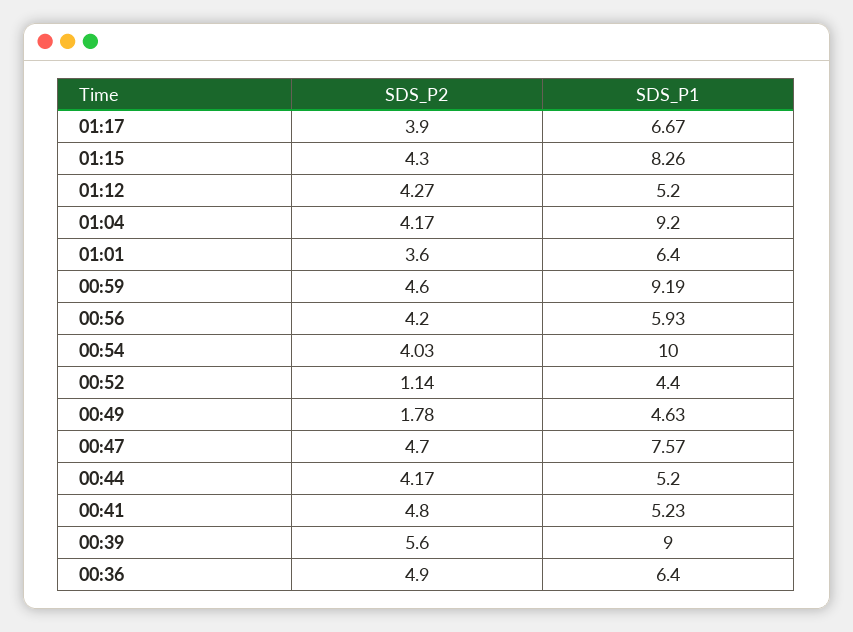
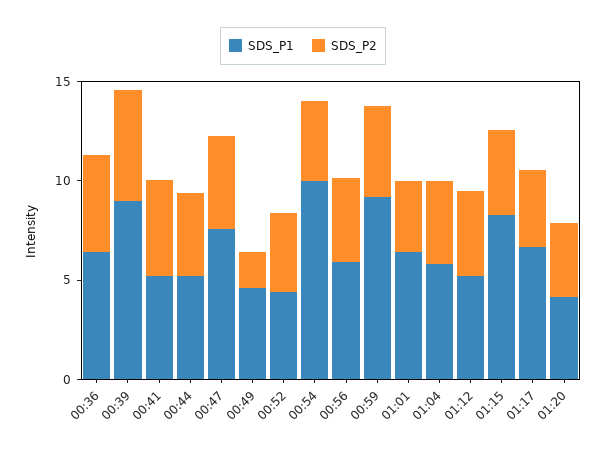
  {
    "SDS_P2": {
      "01:17": 3.9,
      "01:15": 4.3,
      "01:12": 4.27,
      "01:04": 4.17,
      "01:01": 3.6,
      "00:59": 4.6,
      "00:56": 4.2,
      "00:54": 4.03,
-     "00:52": 1.14,
+     "00:52": 4,
      "00:49": 1.78,
      "00:47": 4.7,
      "00:44": 4.17,
      "00:41": 4.8,
      "00:39": 5.6,
-     "00:36": 4.9
+     "00:36": 4.9,
+     "01:20": 4
    },
    "SDS_P1": {
      "01:17": 6.67,
      "01:15": 8.26,
      "01:12": 5.2,
-     "01:04": 9.2,
+     "01:04": 6,
      "01:01": 6.4,
      "00:59": 9.19,
      "00:56": 5.93,
      "00:54": 10,
      "00:52": 4.4,
      "00:49": 4.63,
      "00:47": 7.57,
      "00:44": 5.2,
      "00:41": 5.23,
      "00:39": 9,
-     "00:36": 6.4
+     "00:36": 6.4,
+     "01:20": 4
    }
  }

